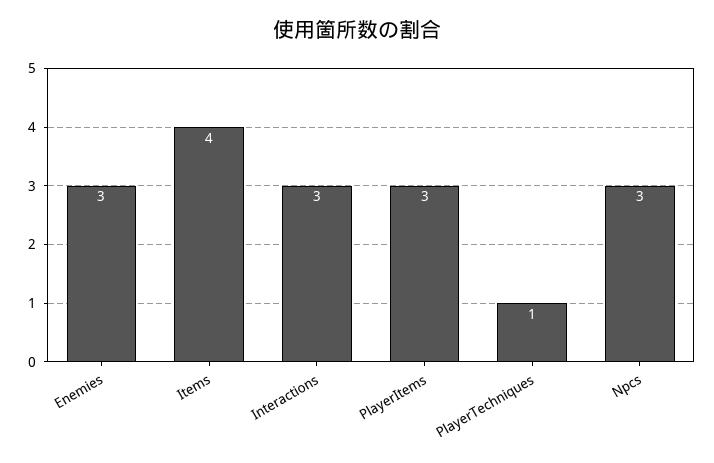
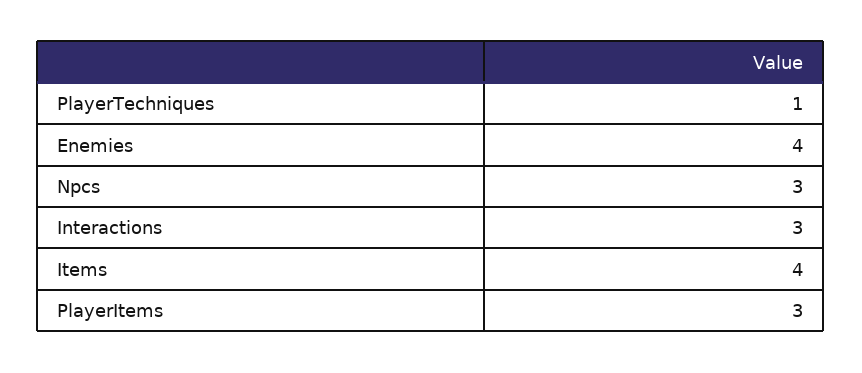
  {
-   "Enemies": 3,
+   "Enemies": 4,
    "Items": 4,
    "Interactions": 3,
    "PlayerItems": 3,
    "PlayerTechniques": 1,
    "Npcs": 3
  }

